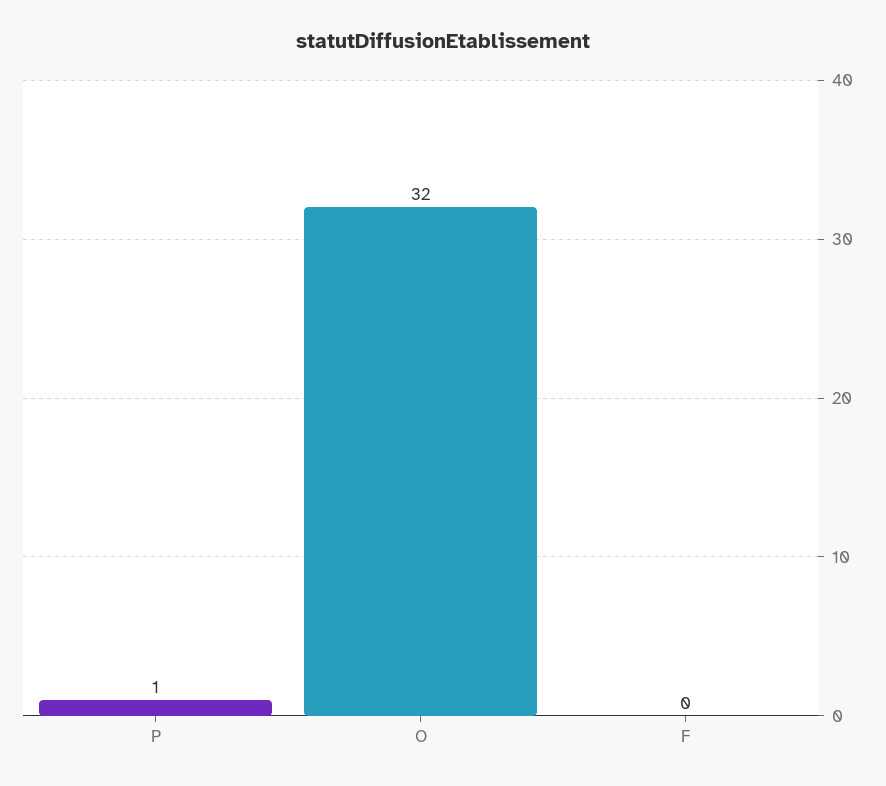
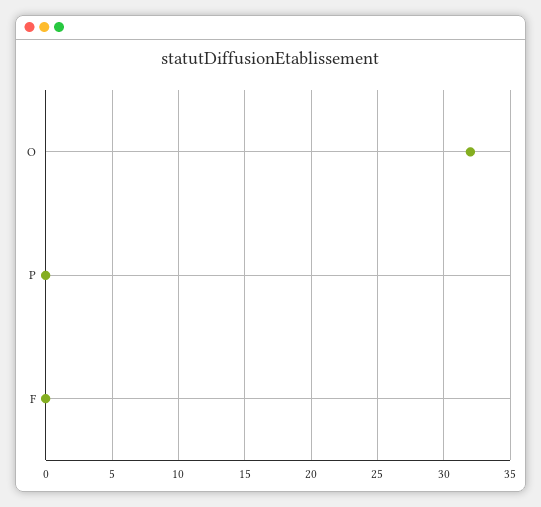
  {
-   "P": 1,
+   "P": 0,
    "O": 32,
    "F": 0
  }

